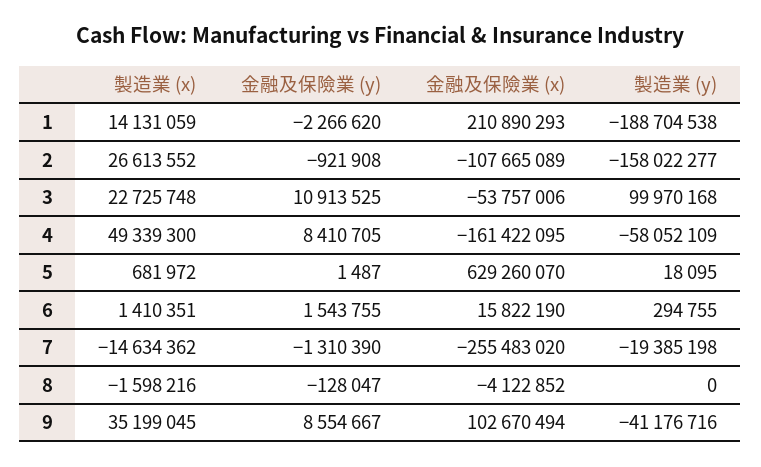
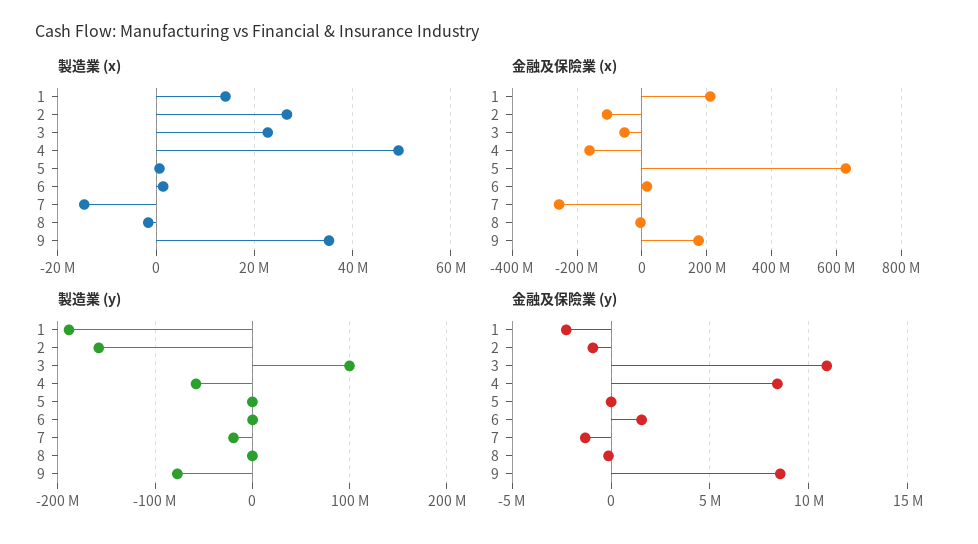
  {
    "製造業 (x)": {
      "1": 14131059,
      "2": 26613552,
      "3": 22725748,
      "4": 49339300,
      "5": 681972,
      "6": 1410351,
      "7": -14634362,
      "8": -1598216,
      "9": 35199045
    },
    "金融及保險業 (y)": {
      "1": -2266620,
      "2": -921908,
      "3": 10913525,
      "4": 8410705,
      "5": 1487,
      "6": 1543755,
      "7": -1310390,
      "8": -128047,
      "9": 8554667
    },
    "金融及保險業 (x)": {
      "1": 210890293,
      "2": -107665089,
      "3": -53757006,
      "4": -161422095,
      "5": 629260070,
      "6": 15822190,
      "7": -255483020,
      "8": -4122852,
-     "9": 102670494
+     "9": 180000000
    },
    "製造業 (y)": {
      "1": -188704538,
      "2": -158022277,
      "3": 99970168,
      "4": -58052109,
      "5": 18095,
      "6": 294755,
      "7": -19385198,
      "8": 0,
-     "9": -41176716
+     "9": -80000000
    }
  }

